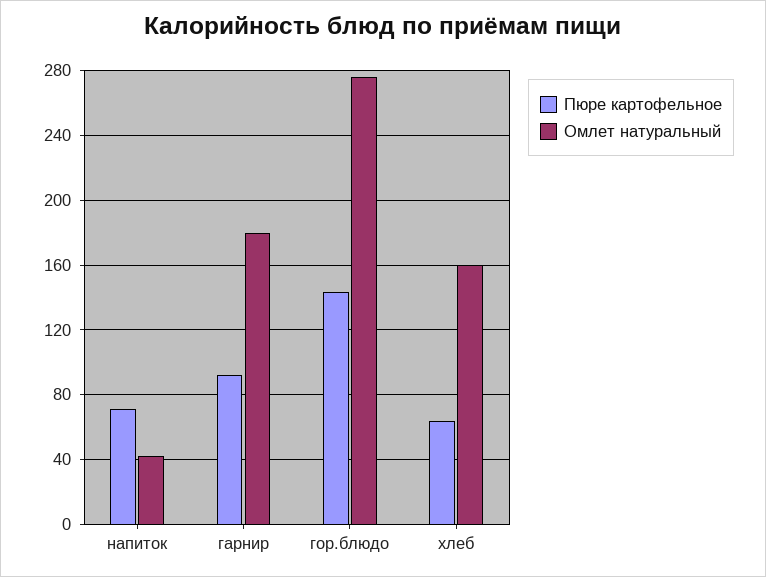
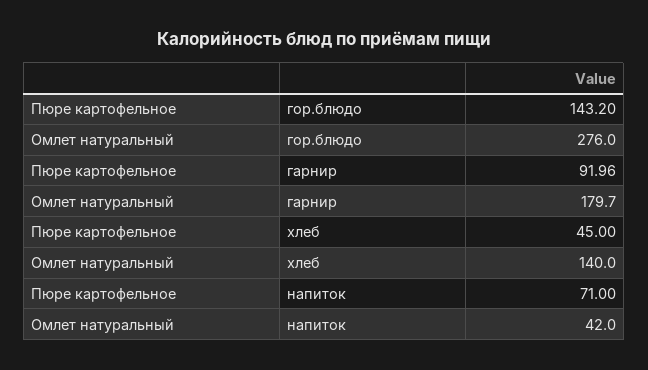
  {
    "Пюре картофельное": {
      "напиток": 71,
      "гарнир": 91.96,
      "гор.блюдо": 143.2,
-     "хлеб": 65
+     "хлеб": 45
    },
    "Омлет натуральный": {
      "напиток": 42,
      "гарнир": 179.7,
      "гор.блюдо": 276,
-     "хлеб": 160
+     "хлеб": 140
    }
  }

